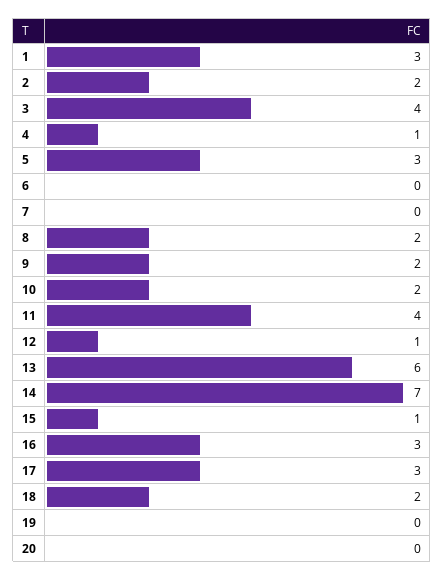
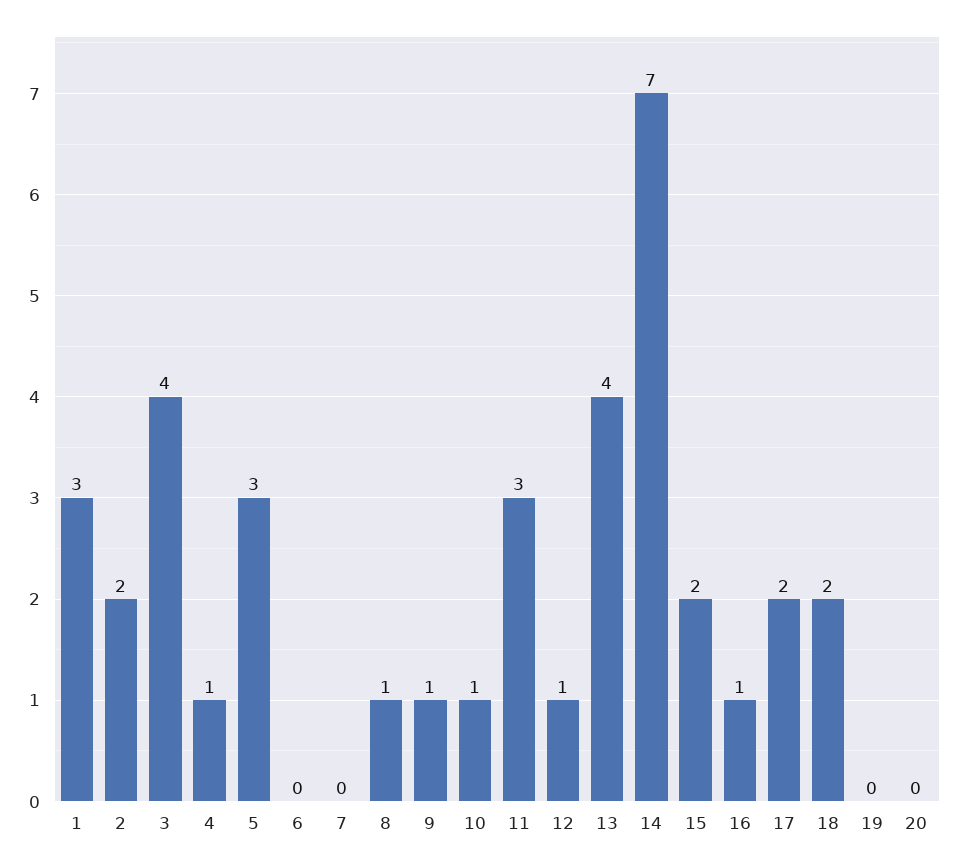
  {
    "1": 3,
    "2": 2,
    "3": 4,
    "4": 1,
    "5": 3,
    "6": 0,
    "7": 0,
-   "8": 2,
+   "8": 1,
-   "9": 2,
+   "9": 1,
-   "10": 2,
+   "10": 1,
-   "11": 4,
+   "11": 3,
    "12": 1,
-   "13": 6,
+   "13": 4,
    "14": 7,
-   "15": 1,
+   "15": 2,
-   "16": 3,
+   "16": 1,
-   "17": 3,
+   "17": 2,
    "18": 2,
    "19": 0,
    "20": 0
  }

